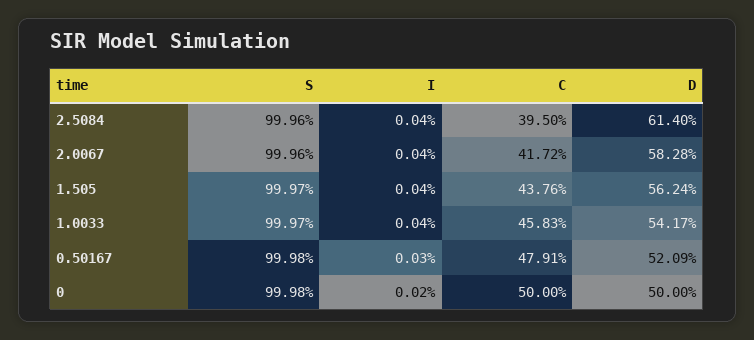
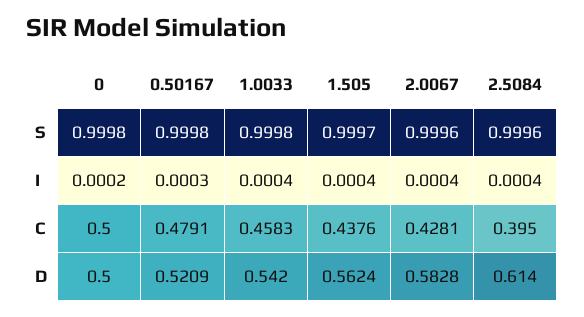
  {
    "S": {
      "2.5084": 0.9996,
      "2.0067": 0.9996,
      "1.505": 0.9997,
-     "1.0033": 0.9997,
+     "1.0033": 0.9998,
      "0.50167": 0.9998,
      "0": 0.9998
    },
    "I": {
      "2.5084": 0.0004,
      "2.0067": 0.0004,
      "1.505": 0.0004,
      "1.0033": 0.0004,
      "0.50167": 0.0003,
      "0": 0.0002
    },
    "C": {
      "2.5084": 0.395,
-     "2.0067": 0.4172,
+     "2.0067": 0.4281,
      "1.505": 0.4376,
      "1.0033": 0.4583,
      "0.50167": 0.4791,
      "0": 0.5
    },
    "D": {
      "2.5084": 0.614,
      "2.0067": 0.5828,
      "1.505": 0.5624,
-     "1.0033": 0.5417,
+     "1.0033": 0.542,
      "0.50167": 0.5209,
      "0": 0.5
    }
  }

